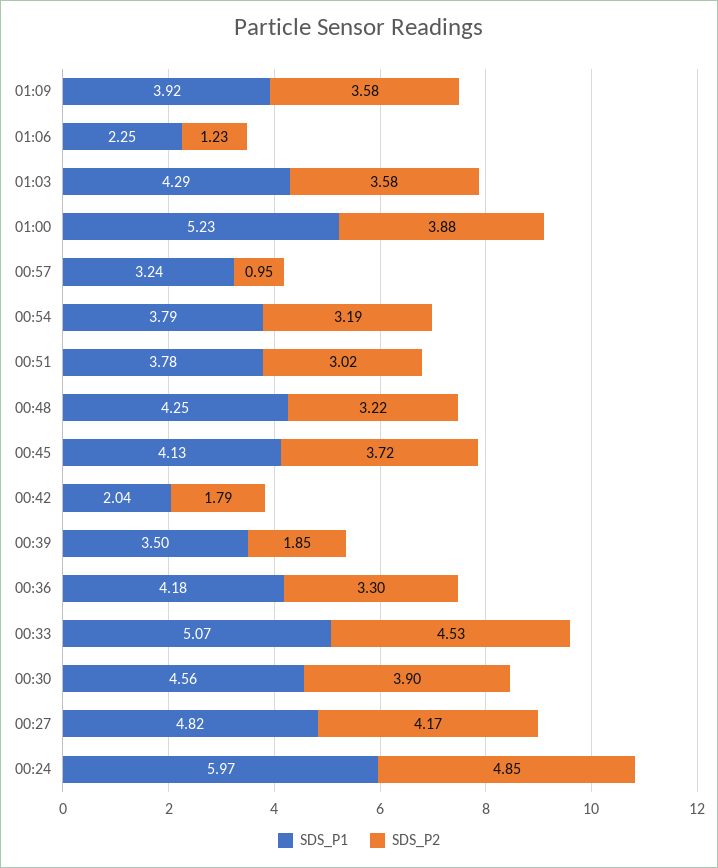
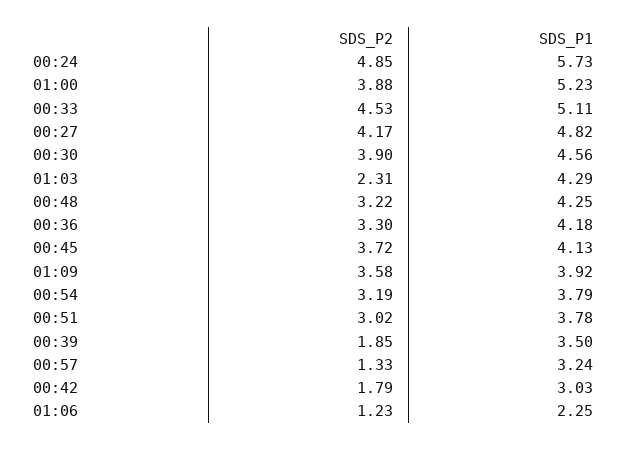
  {
    "SDS_P1": {
      "01:09": 3.92,
      "01:06": 2.25,
      "01:03": 4.29,
      "01:00": 5.23,
      "00:57": 3.24,
      "00:54": 3.79,
      "00:51": 3.78,
      "00:48": 4.25,
      "00:45": 4.13,
-     "00:42": 2.04,
+     "00:42": 3.03,
      "00:39": 3.5,
      "00:36": 4.18,
-     "00:33": 5.07,
+     "00:33": 5.11,
      "00:30": 4.56,
      "00:27": 4.82,
-     "00:24": 5.97
+     "00:24": 5.73
    },
    "SDS_P2": {
      "01:09": 3.58,
      "01:06": 1.23,
-     "01:03": 3.58,
+     "01:03": 2.31,
      "01:00": 3.88,
-     "00:57": 0.95,
+     "00:57": 1.33,
      "00:54": 3.19,
      "00:51": 3.02,
      "00:48": 3.22,
      "00:45": 3.72,
      "00:42": 1.79,
      "00:39": 1.85,
      "00:36": 3.3,
      "00:33": 4.53,
      "00:30": 3.9,
      "00:27": 4.17,
      "00:24": 4.85
    }
  }

